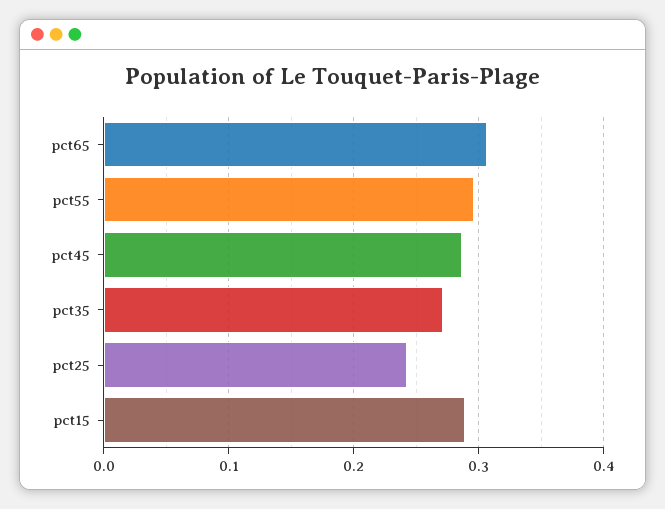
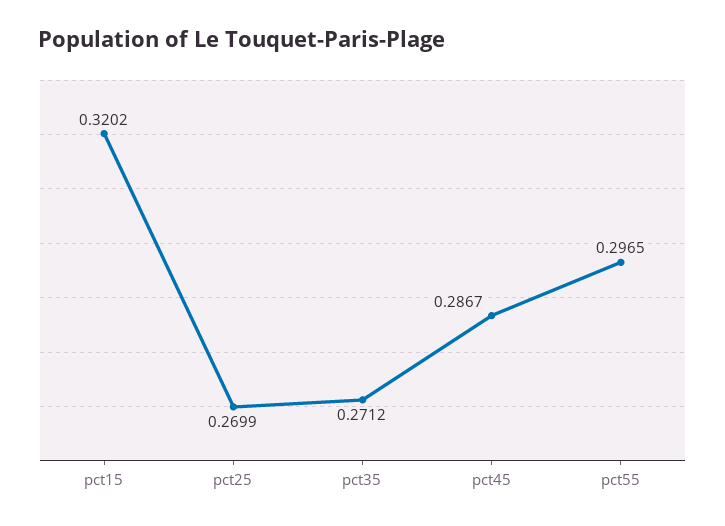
  {
-   "pct65": 0.31,
    "pct55": 0.2965,
    "pct45": 0.2867,
    "pct35": 0.2712,
-   "pct25": 0.24,
+   "pct25": 0.2699,
-   "pct15": 0.29
+   "pct15": 0.3202
  }

